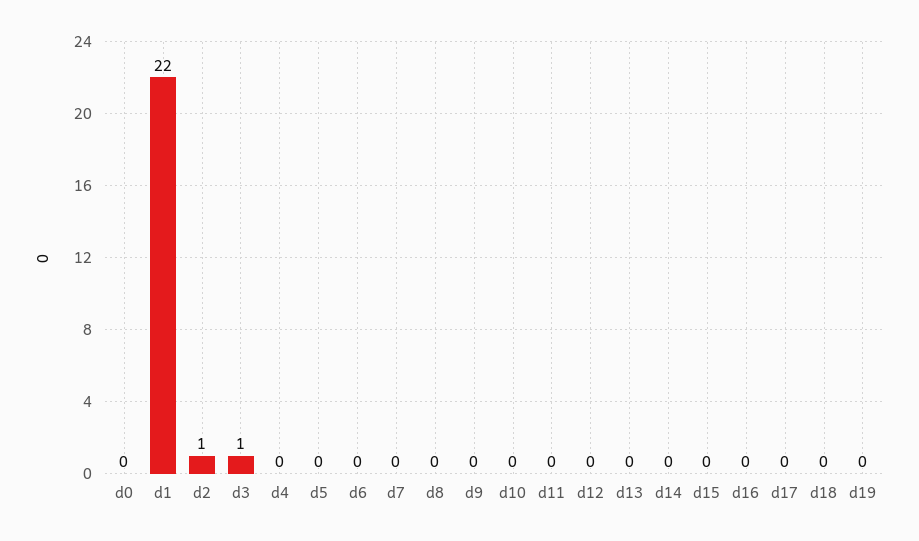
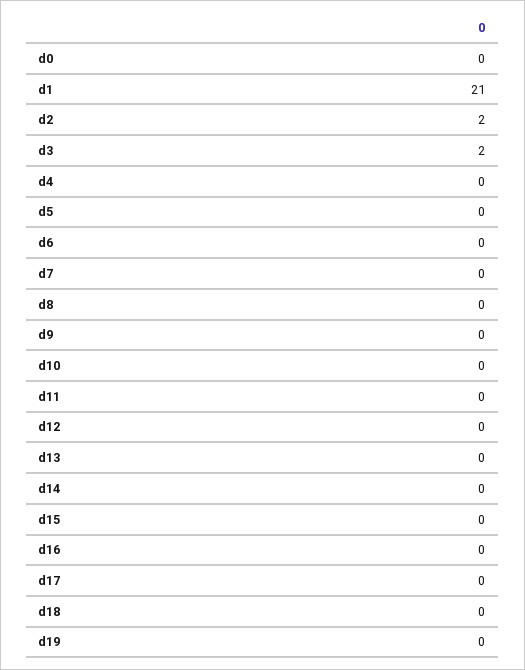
  {
    "d0": 0,
-   "d1": 22,
+   "d1": 21,
-   "d2": 1,
+   "d2": 2,
-   "d3": 1,
+   "d3": 2,
    "d4": 0,
    "d5": 0,
    "d6": 0,
    "d7": 0,
    "d8": 0,
    "d9": 0,
    "d10": 0,
    "d11": 0,
    "d12": 0,
    "d13": 0,
    "d14": 0,
    "d15": 0,
    "d16": 0,
    "d17": 0,
    "d18": 0,
    "d19": 0
  }

